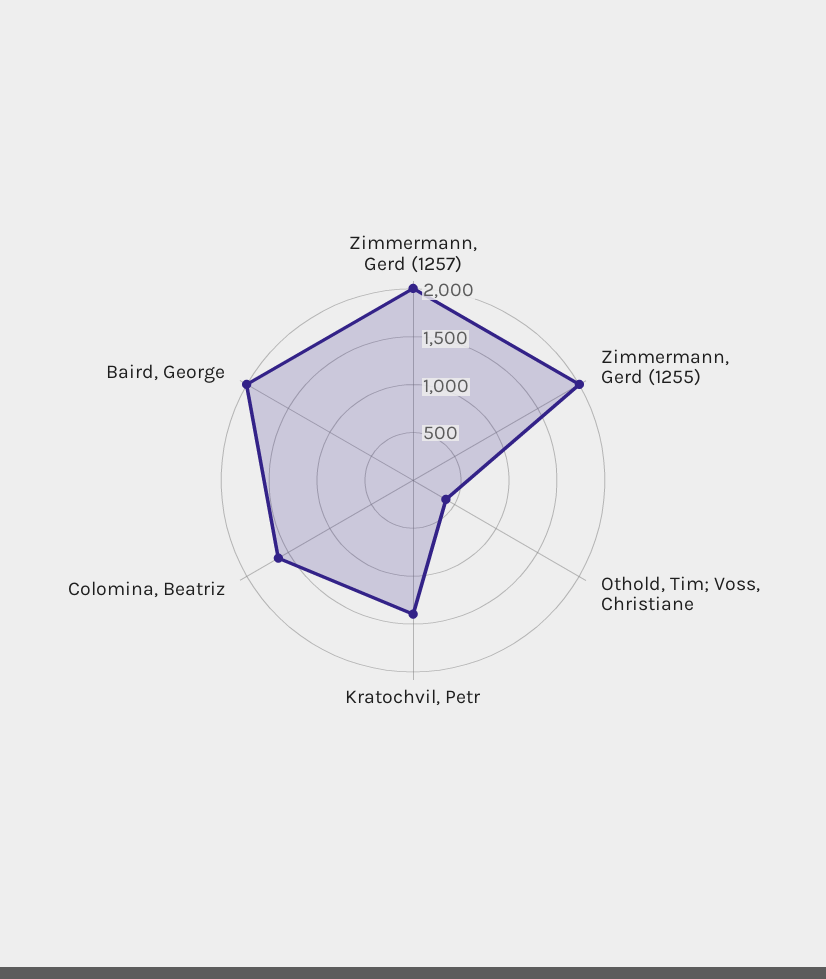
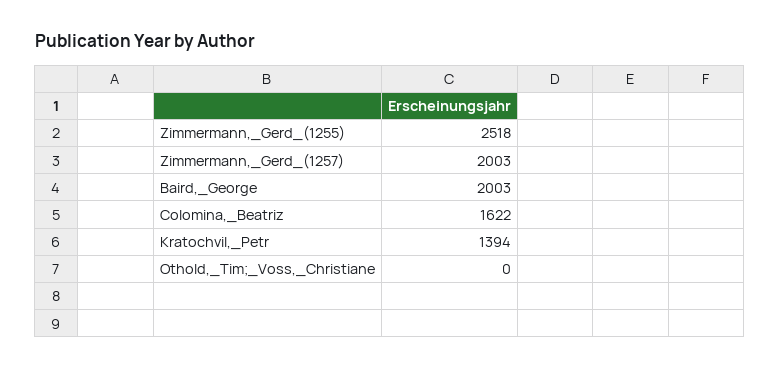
  {
    "Zimmermann, Gerd (1257)": 2003,
-   "Zimmermann, Gerd (1255)": 2000,
+   "Zimmermann, Gerd (1255)": 2518,
-   "Othold, Tim; Voss, Christiane": 400,
+   "Othold, Tim; Voss, Christiane": 0,
    "Kratochvil, Petr": 1394,
    "Colomina, Beatriz": 1622,
    "Baird, George": 2003
  }

